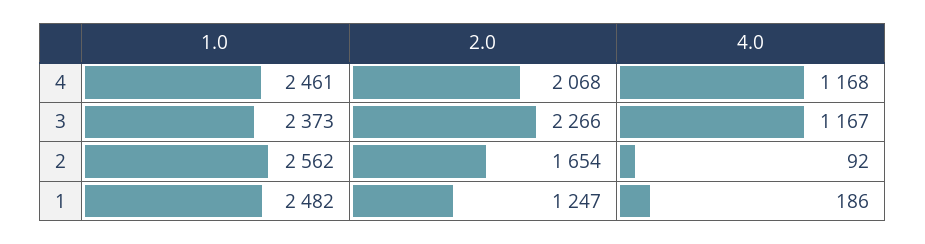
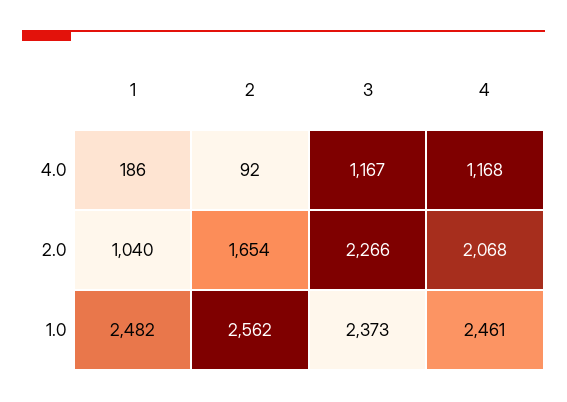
  {
    "1.0": {
      "4": 2461,
      "3": 2373,
      "2": 2562,
      "1": 2482
    },
    "2.0": {
      "4": 2068,
      "3": 2266,
      "2": 1654,
-     "1": 1247
+     "1": 1040
    },
    "4.0": {
      "4": 1168,
      "3": 1167,
      "2": 92,
      "1": 186
    }
  }

